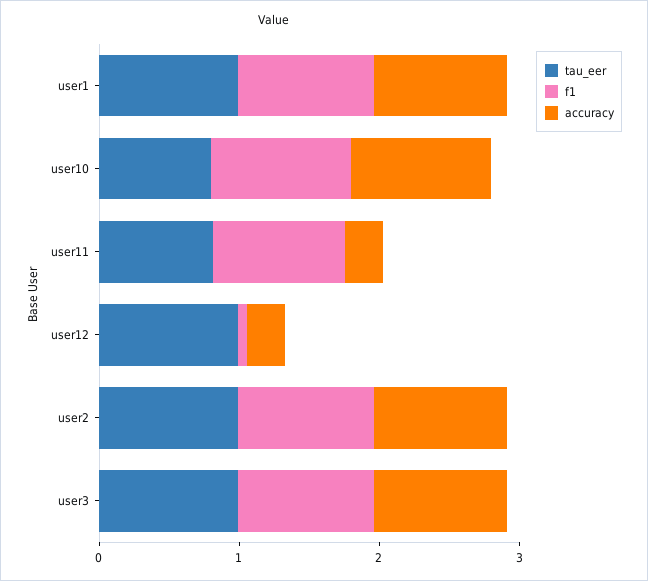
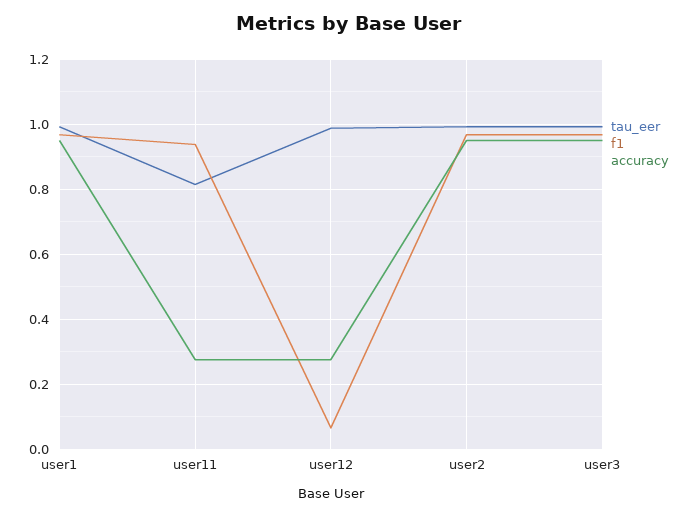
  {
    "tau_eer": {
      "user1": 1,
-     "user10": 0.8,
      "user11": 0.82,
      "user12": 0.98,
      "user2": 1,
      "user3": 1
    },
    "f1": {
      "user1": 0.96,
-     "user10": 1,
      "user11": 0.94,
      "user12": 0.06,
      "user2": 0.96,
      "user3": 0.96
    },
    "accuracy": {
      "user1": 0.96,
-     "user10": 1,
      "user11": 0.28,
      "user12": 0.28,
      "user2": 0.96,
      "user3": 0.96
    }
  }

